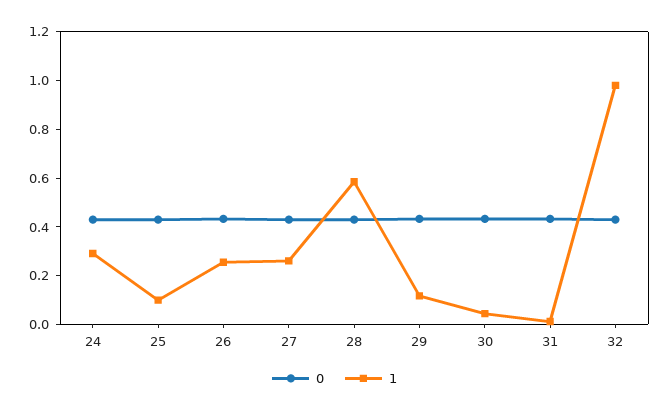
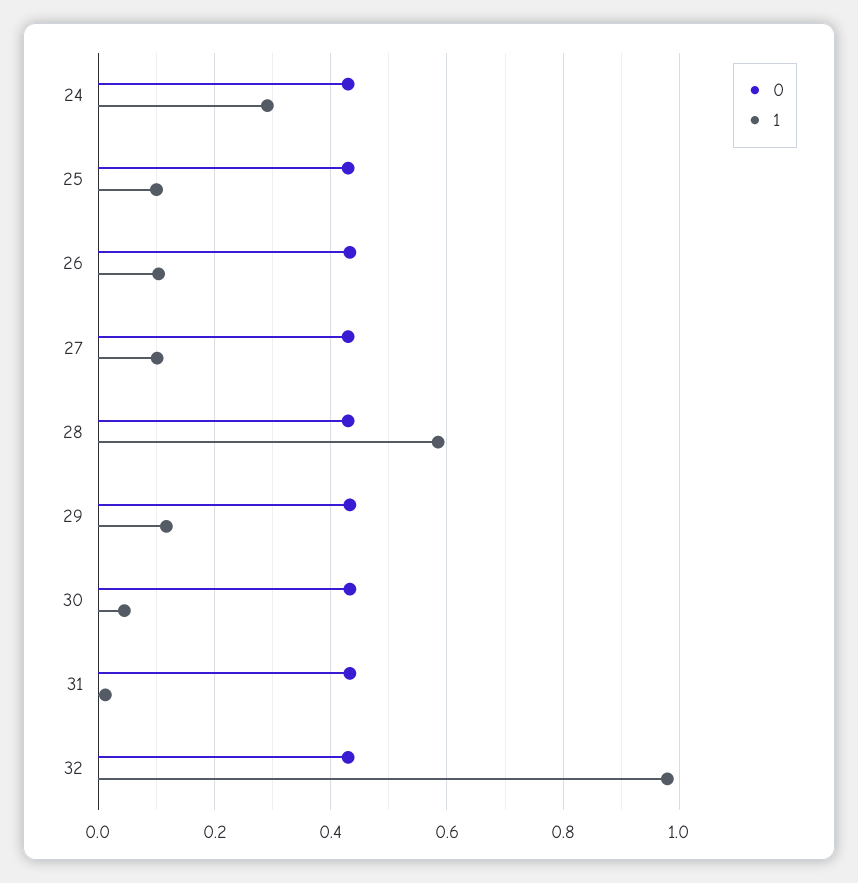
  {
    "0": {
      "24": 0.42,
      "25": 0.42,
      "26": 0.44,
      "27": 0.42,
      "28": 0.42,
      "29": 0.44,
      "30": 0.44,
      "31": 0.44,
      "32": 0.42
    },
    "1": {
      "24": 0.3,
      "25": 0.1,
-     "26": 0.25,
+     "26": 0.1,
-     "27": 0.25,
+     "27": 0.1,
      "28": 0.58,
      "29": 0.12,
      "30": 0.04,
      "31": 0.02,
      "32": 0.98
    }
  }

